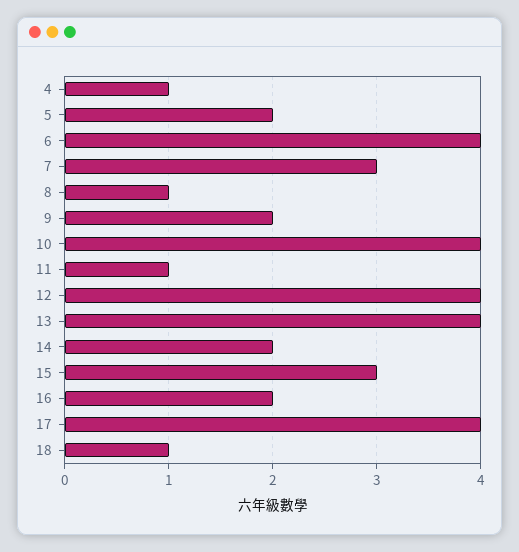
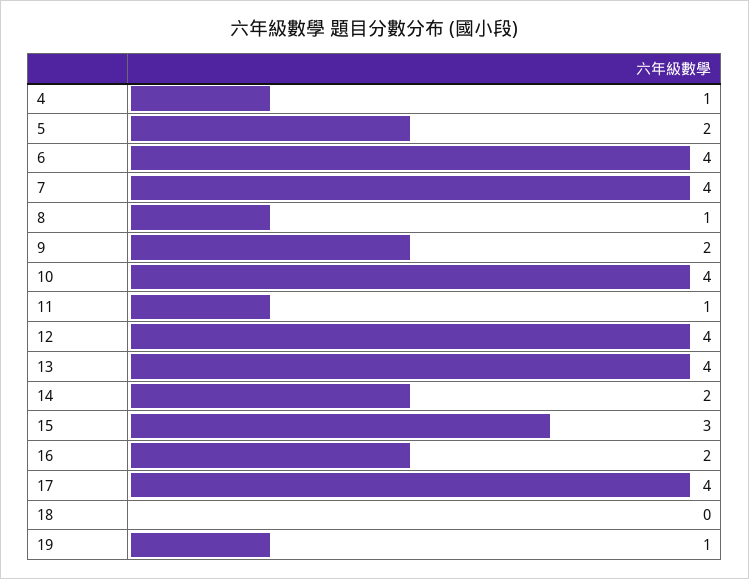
  {
    "4": 1,
    "5": 2,
    "6": 4,
-   "7": 3,
+   "7": 4,
    "8": 1,
    "9": 2,
    "10": 4,
    "11": 1,
    "12": 4,
    "13": 4,
    "14": 2,
    "15": 3,
    "16": 2,
    "17": 4,
-   "18": 1
+   "18": 0,
+   "19": 1
  }

